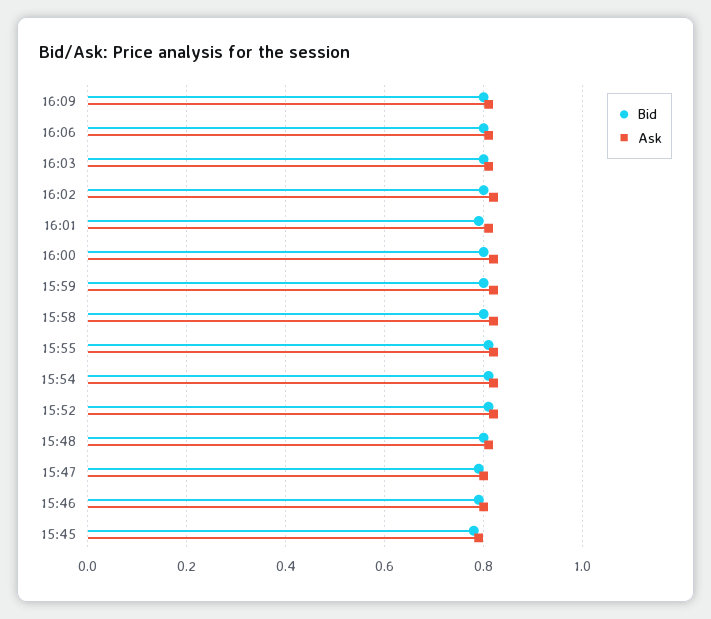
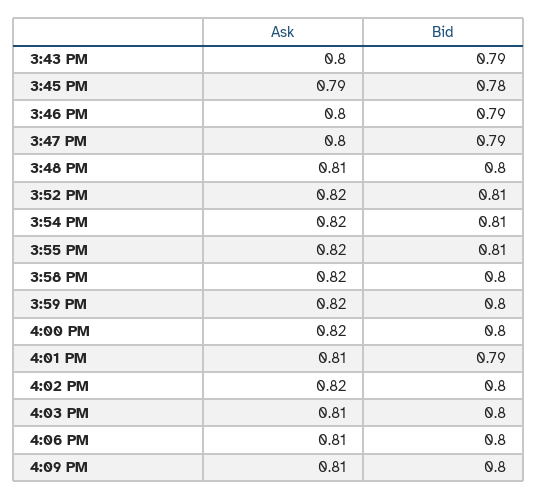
  {
    "Bid": {
      "16:09": 0.8,
      "16:06": 0.8,
      "16:03": 0.8,
      "16:02": 0.8,
      "16:01": 0.79,
      "16:00": 0.8,
      "15:59": 0.8,
      "15:58": 0.8,
      "15:55": 0.81,
      "15:54": 0.81,
      "15:52": 0.81,
      "15:48": 0.8,
      "15:47": 0.79,
      "15:46": 0.79,
-     "15:45": 0.78
+     "15:45": 0.78,
+     "3:43 PM": 0.79
    },
    "Ask": {
      "16:09": 0.81,
      "16:06": 0.81,
      "16:03": 0.81,
      "16:02": 0.82,
      "16:01": 0.81,
      "16:00": 0.82,
      "15:59": 0.82,
      "15:58": 0.82,
      "15:55": 0.82,
      "15:54": 0.82,
      "15:52": 0.82,
      "15:48": 0.81,
      "15:47": 0.8,
      "15:46": 0.8,
-     "15:45": 0.79
+     "15:45": 0.79,
+     "3:43 PM": 0.8
    }
  }

